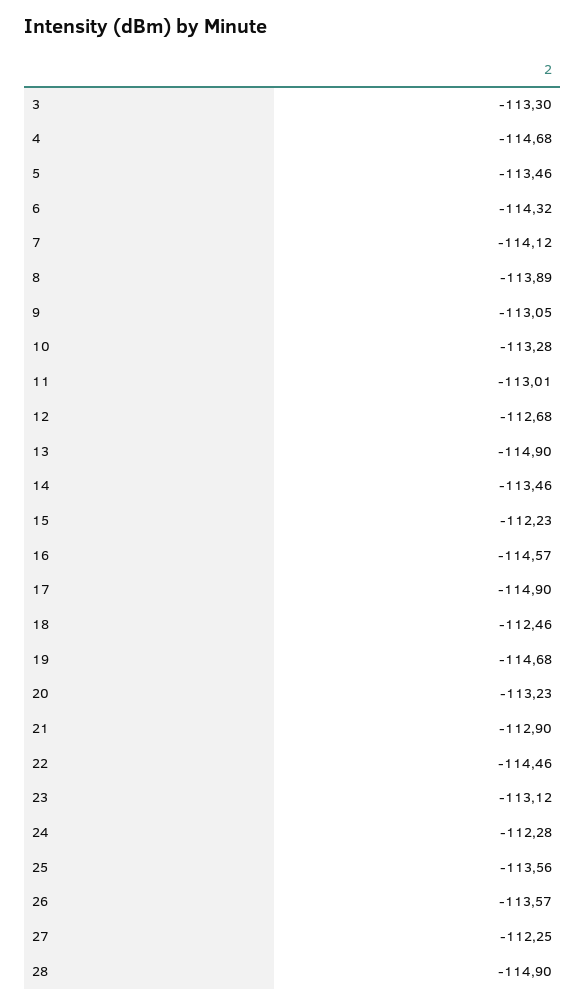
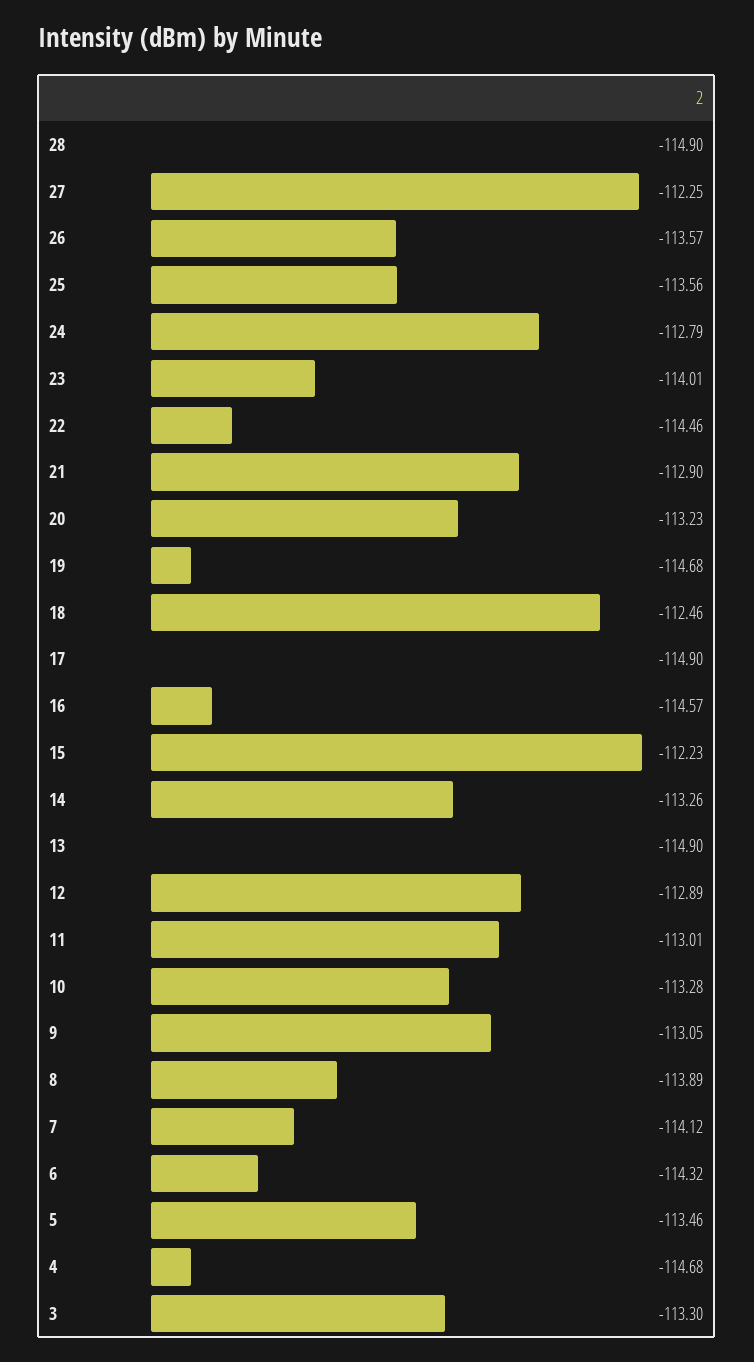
  {
    "3": -113.3,
    "4": -114.68,
    "5": -113.46,
    "6": -114.32,
    "7": -114.12,
    "8": -113.89,
    "9": -113.05,
    "10": -113.28,
    "11": -113.01,
-   "12": -112.68,
+   "12": -112.89,
    "13": -114.9,
-   "14": -113.46,
+   "14": -113.26,
    "15": -112.23,
    "16": -114.57,
    "17": -114.9,
    "18": -112.46,
    "19": -114.68,
    "20": -113.23,
    "21": -112.9,
    "22": -114.46,
-   "23": -113.12,
+   "23": -114.01,
-   "24": -112.28,
+   "24": -112.79,
    "25": -113.56,
    "26": -113.57,
    "27": -112.25,
    "28": -114.9
  }

